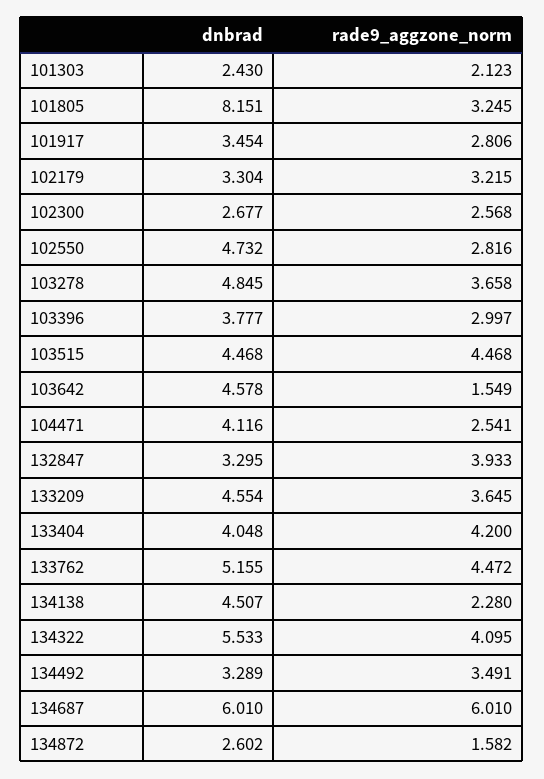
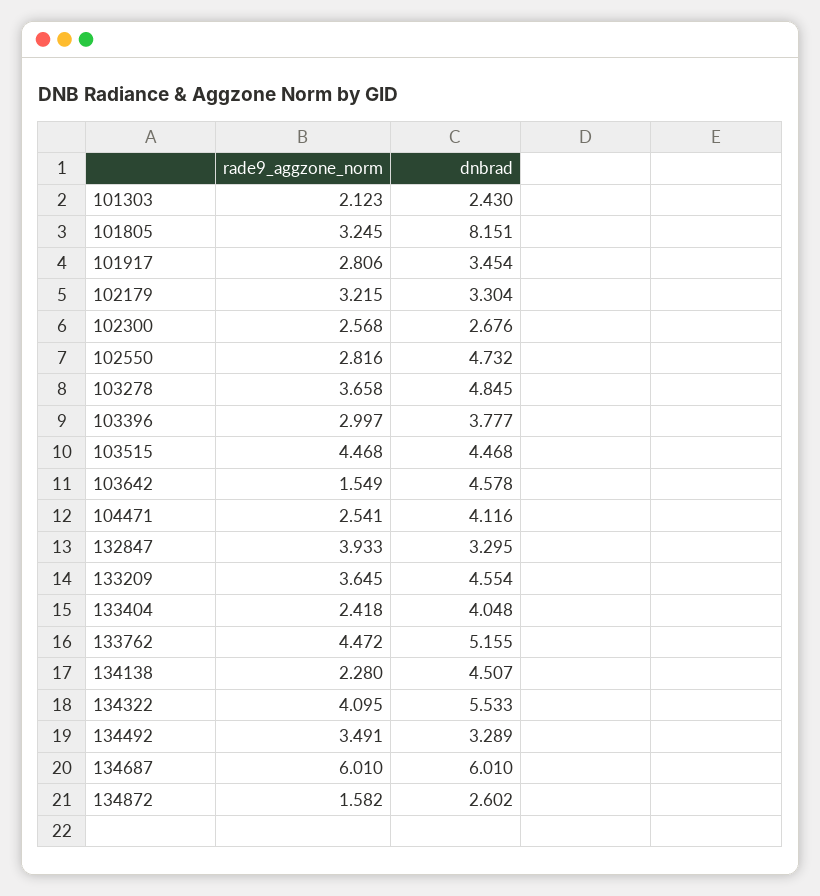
  {
    "dnbrad": {
      "101303": 2.43,
      "101805": 8.151,
      "101917": 3.454,
      "102179": 3.304,
-     "102300": 2.677,
+     "102300": 2.676,
      "102550": 4.732,
      "103278": 4.845,
      "103396": 3.777,
      "103515": 4.468,
      "103642": 4.578,
      "104471": 4.116,
      "132847": 3.295,
      "133209": 4.554,
      "133404": 4.048,
      "133762": 5.155,
      "134138": 4.507,
      "134322": 5.533,
      "134492": 3.289,
      "134687": 6.01,
      "134872": 2.602
    },
    "rade9_aggzone_norm": {
      "101303": 2.123,
      "101805": 3.245,
      "101917": 2.806,
      "102179": 3.215,
      "102300": 2.568,
      "102550": 2.816,
      "103278": 3.658,
      "103396": 2.997,
      "103515": 4.468,
      "103642": 1.549,
      "104471": 2.541,
      "132847": 3.933,
      "133209": 3.645,
-     "133404": 4.2,
+     "133404": 2.418,
      "133762": 4.472,
      "134138": 2.28,
      "134322": 4.095,
      "134492": 3.491,
      "134687": 6.01,
      "134872": 1.582
    }
  }

